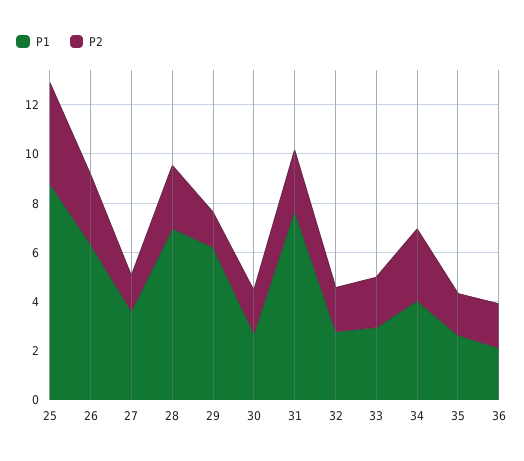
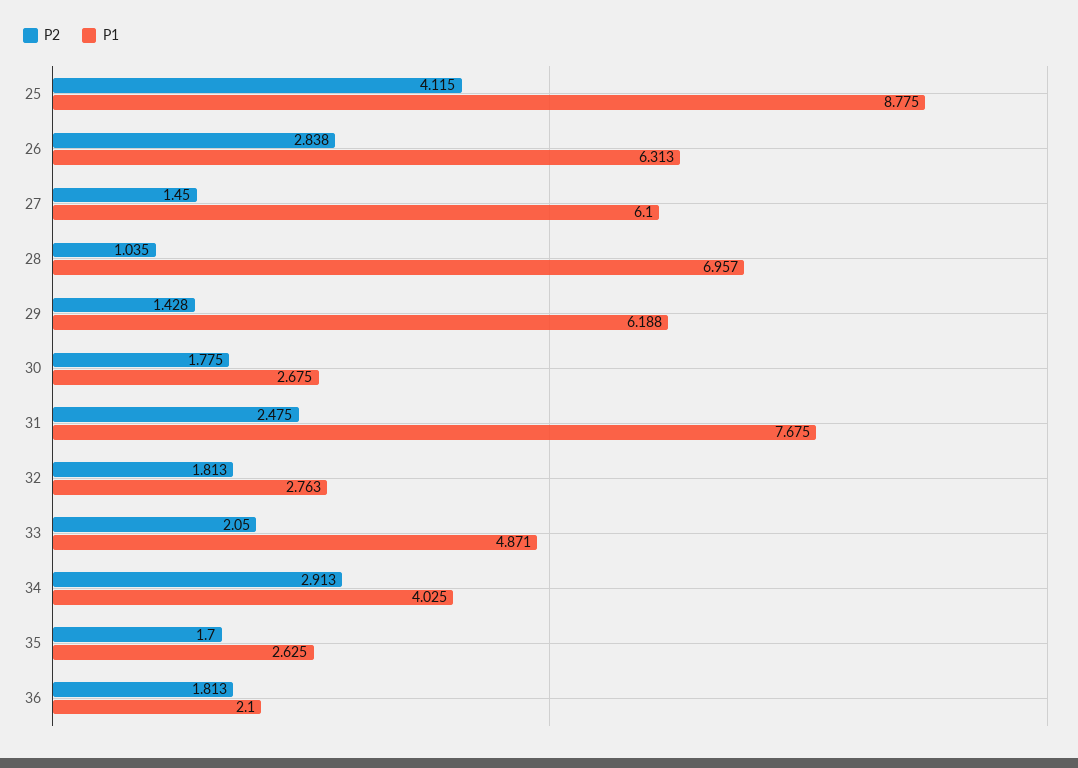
  {
    "P1": {
      "25": 8.775,
      "26": 6.313,
-     "27": 3.5,
+     "27": 6.1,
      "28": 6.957,
      "29": 6.188,
      "30": 2.675,
      "31": 7.675,
      "32": 2.763,
-     "33": 3,
+     "33": 4.871,
      "34": 4.025,
      "35": 2.625,
      "36": 2.1
    },
    "P2": {
      "25": 4.115,
      "26": 2.838,
      "27": 1.45,
-     "28": 2.5,
+     "28": 1.035,
      "29": 1.428,
      "30": 1.775,
      "31": 2.475,
      "32": 1.813,
      "33": 2.05,
      "34": 2.913,
      "35": 1.7,
      "36": 1.813
    }
  }

